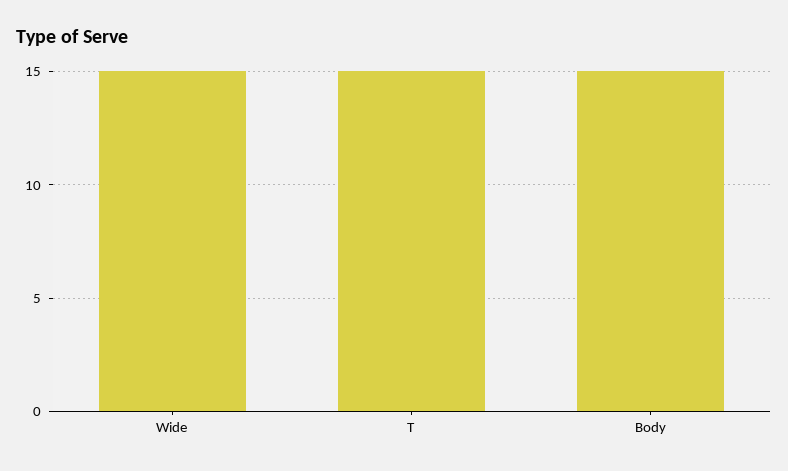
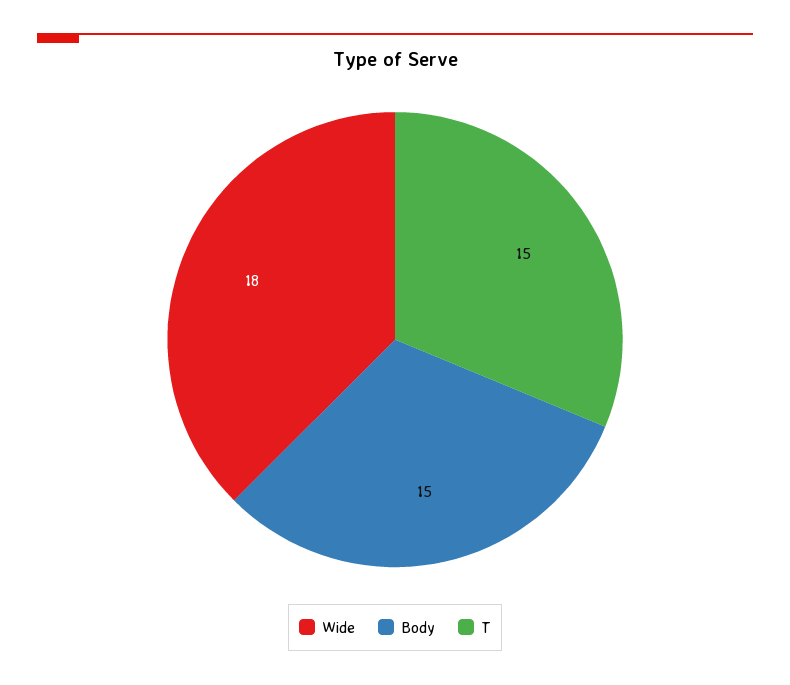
  {
-   "Wide": 15,
+   "Wide": 18,
    "T": 15,
    "Body": 15
  }

